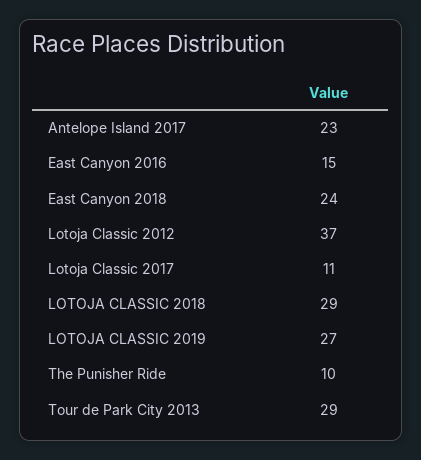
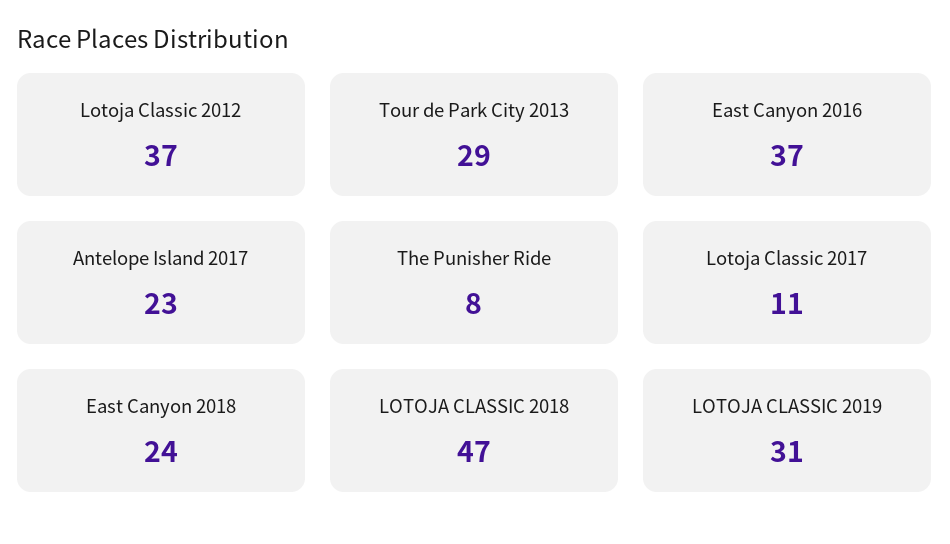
  {
    "Antelope Island 2017": 23,
-   "East Canyon 2016": 15,
+   "East Canyon 2016": 37,
    "East Canyon 2018": 24,
    "Lotoja Classic 2012": 37,
    "Lotoja Classic 2017": 11,
-   "LOTOJA CLASSIC 2018": 29,
+   "LOTOJA CLASSIC 2018": 47,
-   "LOTOJA CLASSIC 2019": 27,
+   "LOTOJA CLASSIC 2019": 31,
-   "The Punisher Ride": 10,
+   "The Punisher Ride": 8,
    "Tour de Park City 2013": 29
  }

